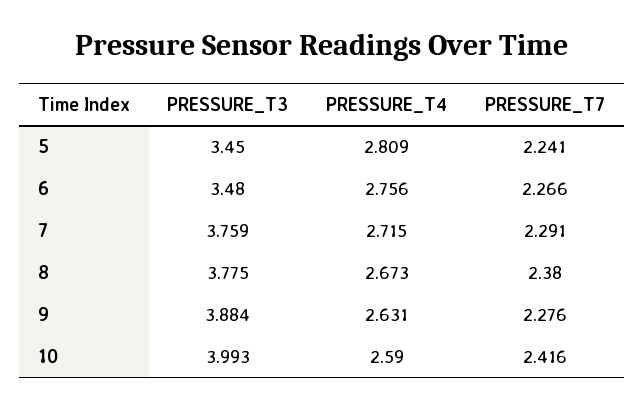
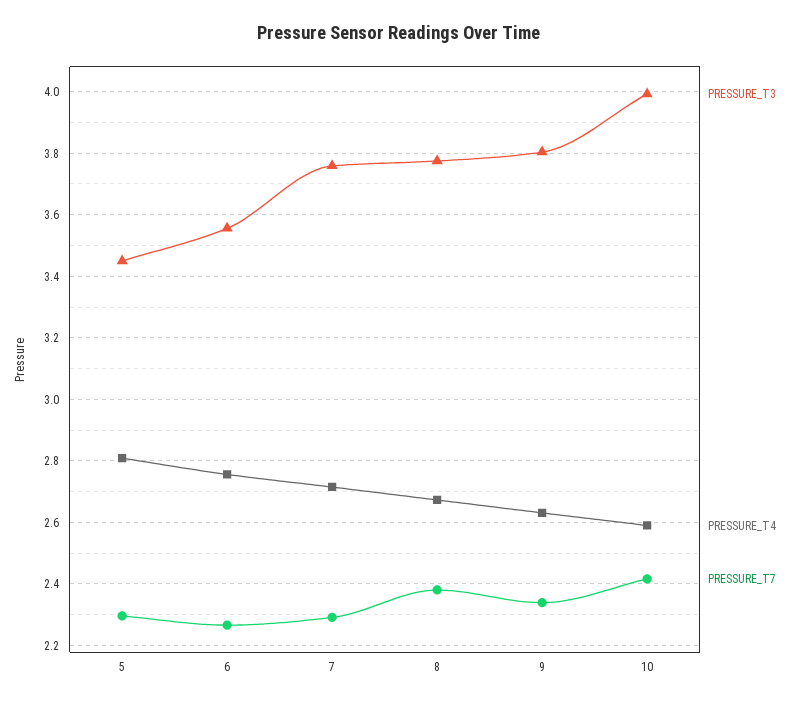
  {
    "PRESSURE_T3": {
      "5": 3.45,
-     "6": 3.48,
+     "6": 3.56,
      "7": 3.759,
      "8": 3.775,
-     "9": 3.884,
+     "9": 3.8,
      "10": 3.993
    },
    "PRESSURE_T4": {
      "5": 2.809,
      "6": 2.756,
      "7": 2.715,
      "8": 2.673,
      "9": 2.631,
      "10": 2.59
    },
    "PRESSURE_T7": {
-     "5": 2.241,
+     "5": 2.3,
      "6": 2.266,
      "7": 2.291,
      "8": 2.38,
-     "9": 2.276,
+     "9": 2.34,
      "10": 2.416
    }
  }

